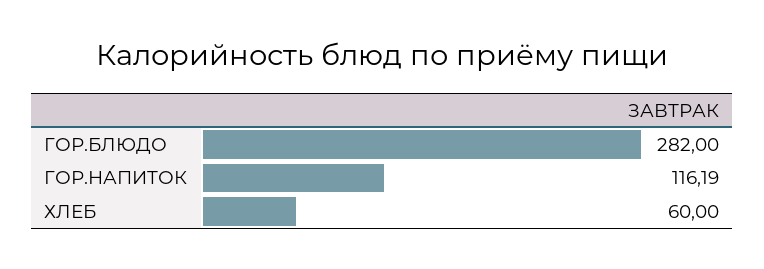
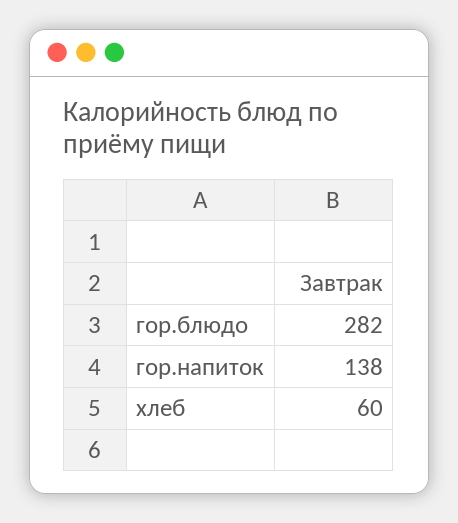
  {
    "ГОР.БЛЮДО": 282,
-   "ГОР.НАПИТОК": 116.19,
+   "ГОР.НАПИТОК": 138,
    "ХЛЕБ": 60
  }

